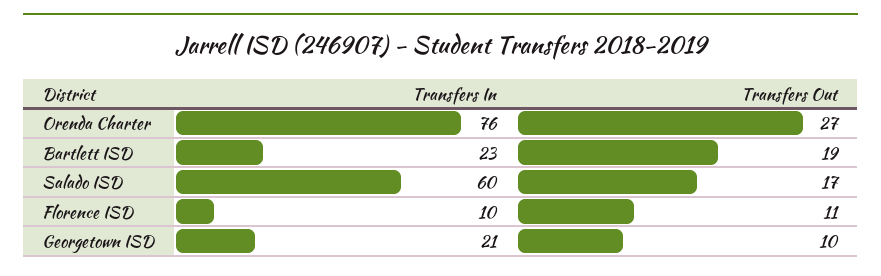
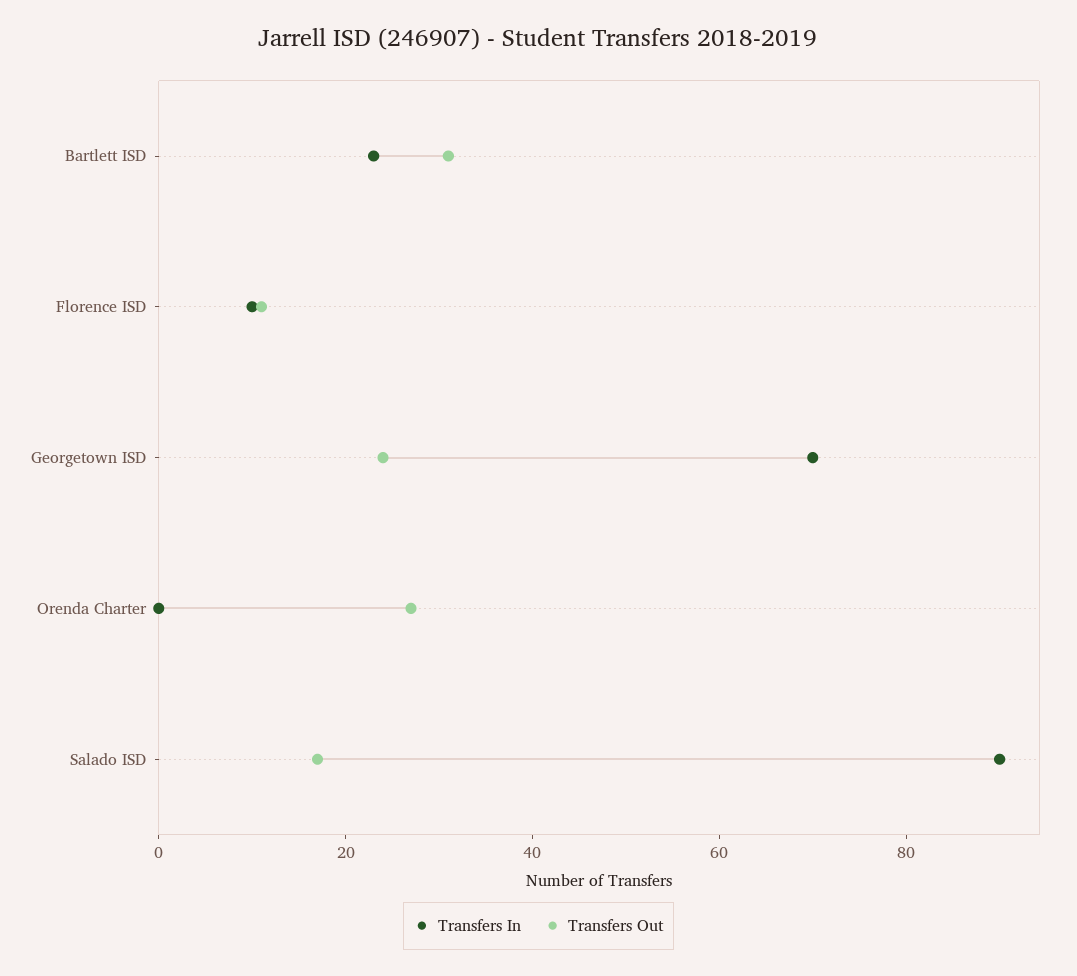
  {
    "Transfers In": {
-     "Orenda Charter": 76,
+     "Orenda Charter": 0,
      "Bartlett ISD": 23,
-     "Salado ISD": 60,
+     "Salado ISD": 90,
      "Florence ISD": 10,
-     "Georgetown ISD": 21
+     "Georgetown ISD": 70
    },
    "Transfers Out": {
      "Orenda Charter": 27,
-     "Bartlett ISD": 19,
+     "Bartlett ISD": 30,
      "Salado ISD": 17,
      "Florence ISD": 11,
-     "Georgetown ISD": 10
+     "Georgetown ISD": 25
    }
  }

